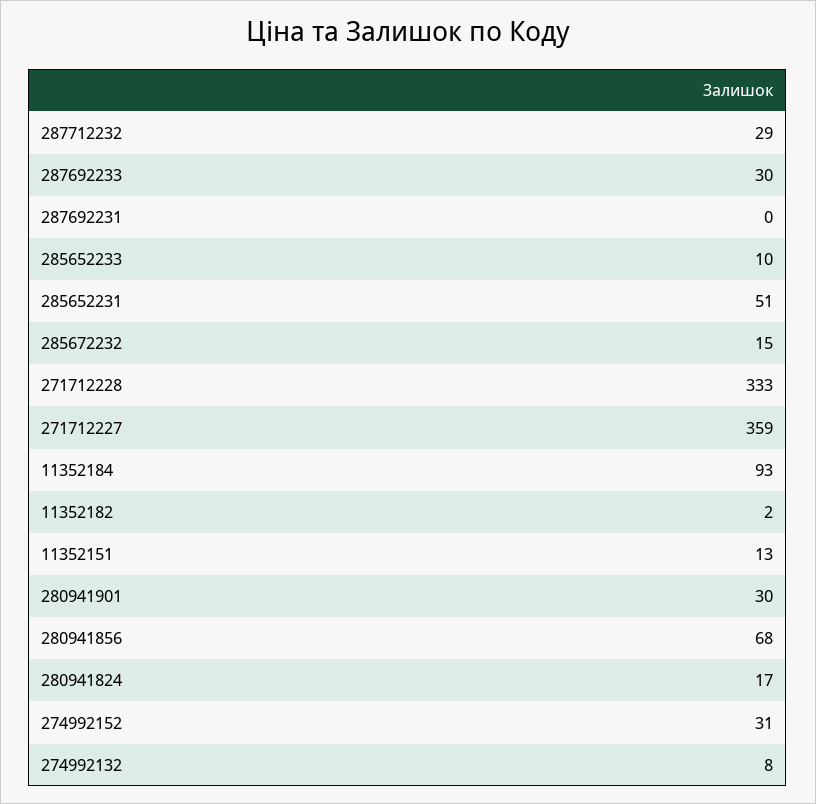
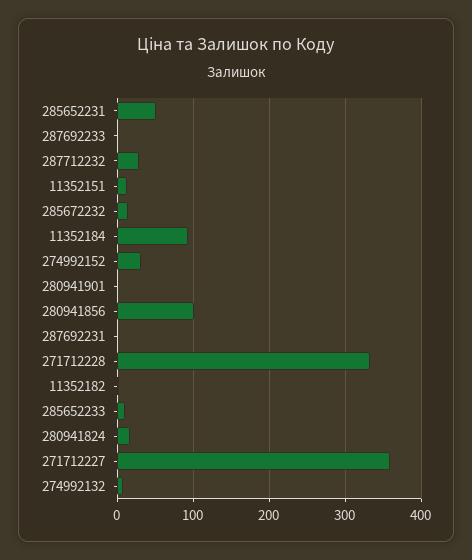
  {
    "287712232": 29,
-   "287692233": 30,
+   "287692233": 0,
    "287692231": 0,
    "285652233": 10,
    "285652231": 51,
    "285672232": 15,
    "271712228": 333,
    "271712227": 359,
    "11352184": 93,
    "11352182": 2,
    "11352151": 13,
-   "280941901": 30,
+   "280941901": 0,
-   "280941856": 68,
+   "280941856": 100,
    "280941824": 17,
    "274992152": 31,
    "274992132": 8
  }

